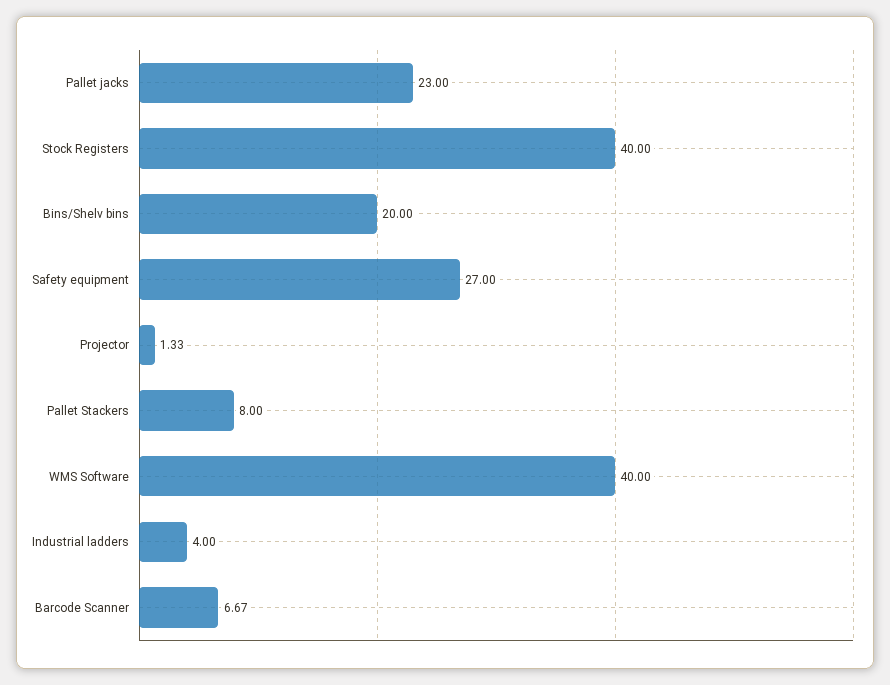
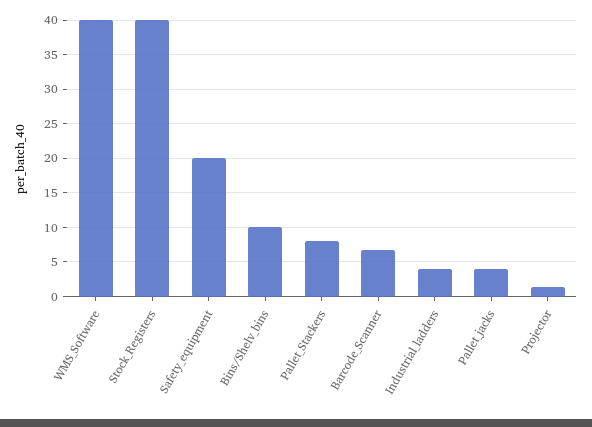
  {
-   "Pallet jacks": 23,
+   "Pallet jacks": 4,
    "Stock Registers": 40,
-   "Bins/Shelv bins": 20,
+   "Bins/Shelv bins": 10,
-   "Safety equipment": 27,
+   "Safety equipment": 20,
    "Projector": 1.33,
    "Pallet Stackers": 8,
    "WMS Software": 40,
    "Industrial ladders": 4,
    "Barcode Scanner": 6.67
  }

